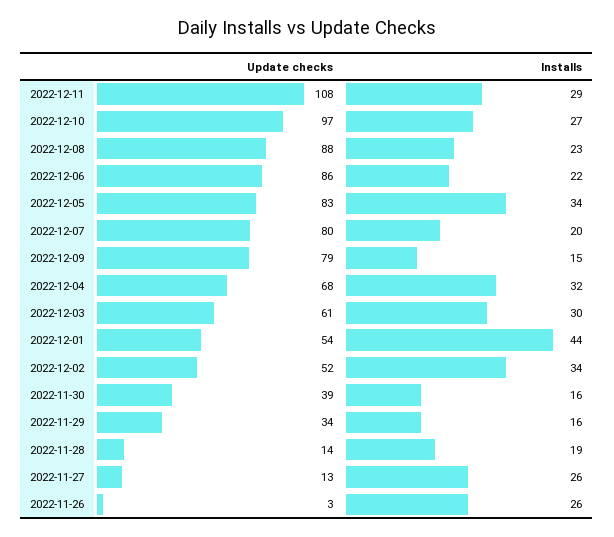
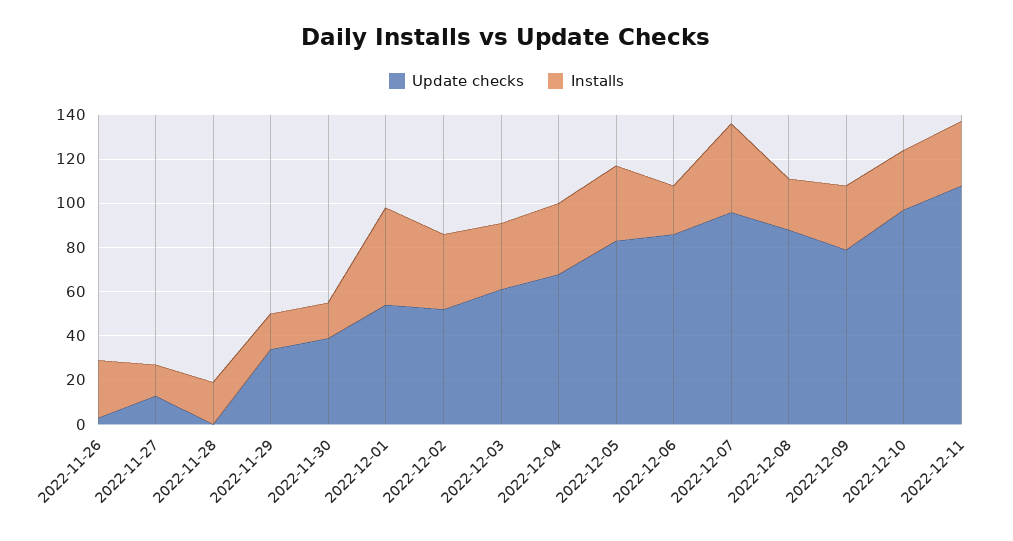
  {
    "Update checks": {
      "2022-12-11": 108,
      "2022-12-10": 97,
      "2022-12-08": 88,
      "2022-12-06": 86,
      "2022-12-05": 83,
-     "2022-12-07": 80,
+     "2022-12-07": 95,
      "2022-12-09": 79,
      "2022-12-04": 68,
      "2022-12-03": 61,
      "2022-12-01": 54,
      "2022-12-02": 52,
      "2022-11-30": 39,
      "2022-11-29": 34,
-     "2022-11-28": 14,
+     "2022-11-28": 0,
      "2022-11-27": 13,
      "2022-11-26": 3
    },
    "Installs": {
      "2022-12-11": 29,
      "2022-12-10": 27,
      "2022-12-08": 23,
      "2022-12-06": 22,
      "2022-12-05": 34,
-     "2022-12-07": 20,
+     "2022-12-07": 40,
-     "2022-12-09": 15,
+     "2022-12-09": 30,
      "2022-12-04": 32,
      "2022-12-03": 30,
      "2022-12-01": 44,
      "2022-12-02": 34,
      "2022-11-30": 16,
      "2022-11-29": 16,
      "2022-11-28": 19,
-     "2022-11-27": 26,
+     "2022-11-27": 15,
      "2022-11-26": 26
    }
  }

